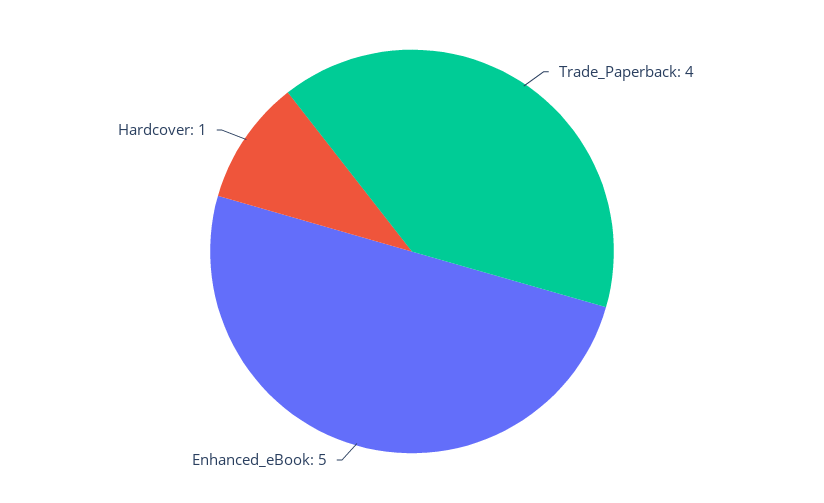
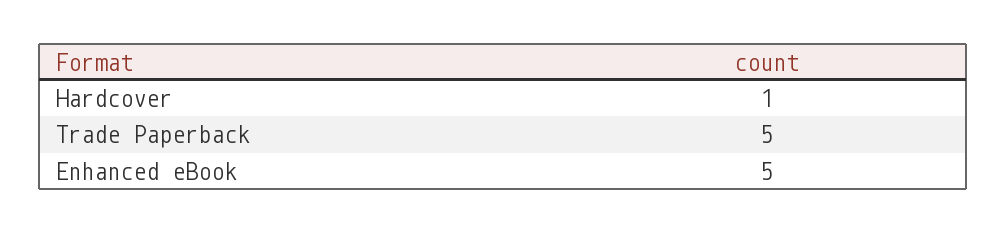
  {
-   "Trade_Paperback": 4,
+   "Trade_Paperback": 5,
    "Enhanced_eBook": 5,
    "Hardcover": 1
  }

